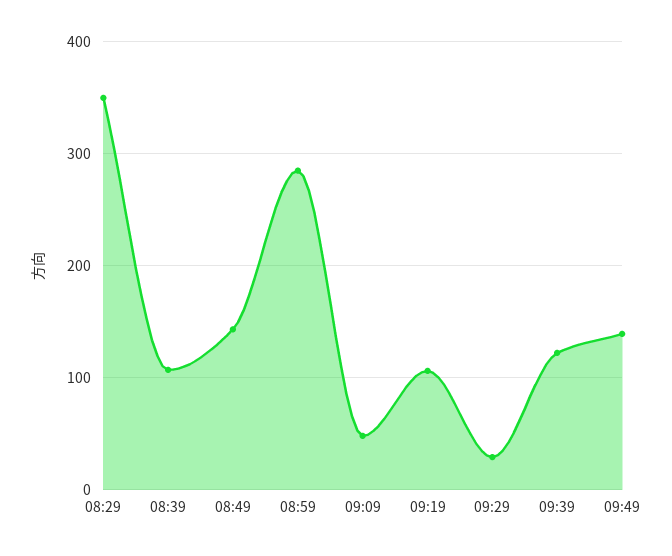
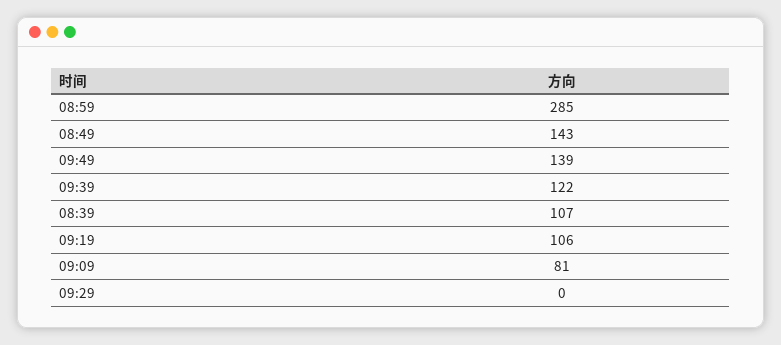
  {
-   "08:29": 350,
    "08:39": 107,
    "08:49": 143,
    "08:59": 285,
-   "09:09": 50,
+   "09:09": 81,
    "09:19": 106,
-   "09:29": 30,
+   "09:29": 0,
    "09:39": 122,
    "09:49": 139
  }

